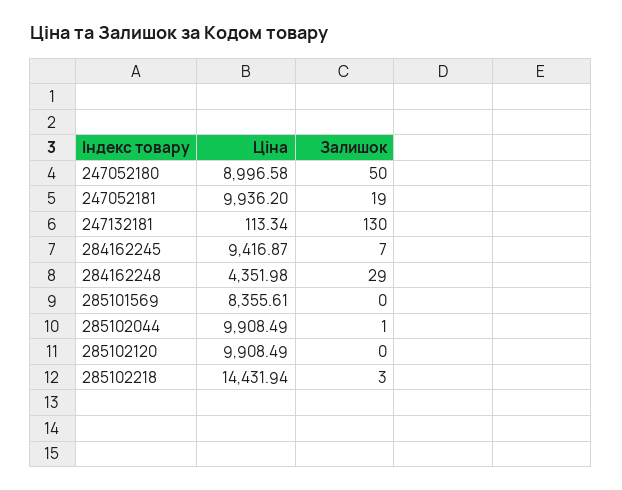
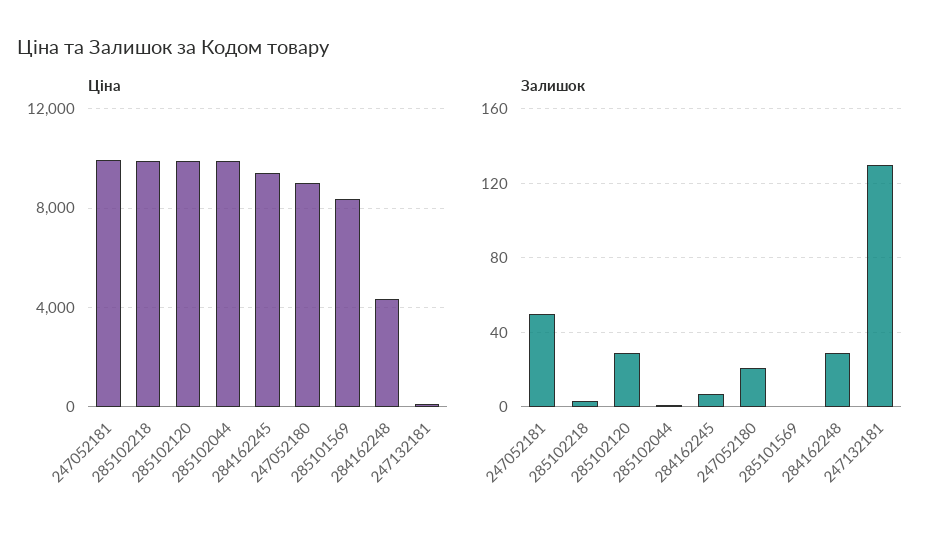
  {
    "Ціна": {
      "247052180": 8996.58,
      "247052181": 9936.2,
      "247132181": 113.34,
      "284162245": 9416.87,
      "284162248": 4351.98,
      "285101569": 8355.61,
      "285102044": 9908.49,
      "285102120": 9908.49,
-     "285102218": 14431.94
+     "285102218": 10000
    },
    "Залишок": {
-     "247052180": 50,
+     "247052180": 20,
-     "247052181": 19,
+     "247052181": 50,
      "247132181": 130,
      "284162245": 7,
      "284162248": 29,
      "285101569": 0,
      "285102044": 1,
-     "285102120": 0,
+     "285102120": 30,
      "285102218": 3
    }
  }

